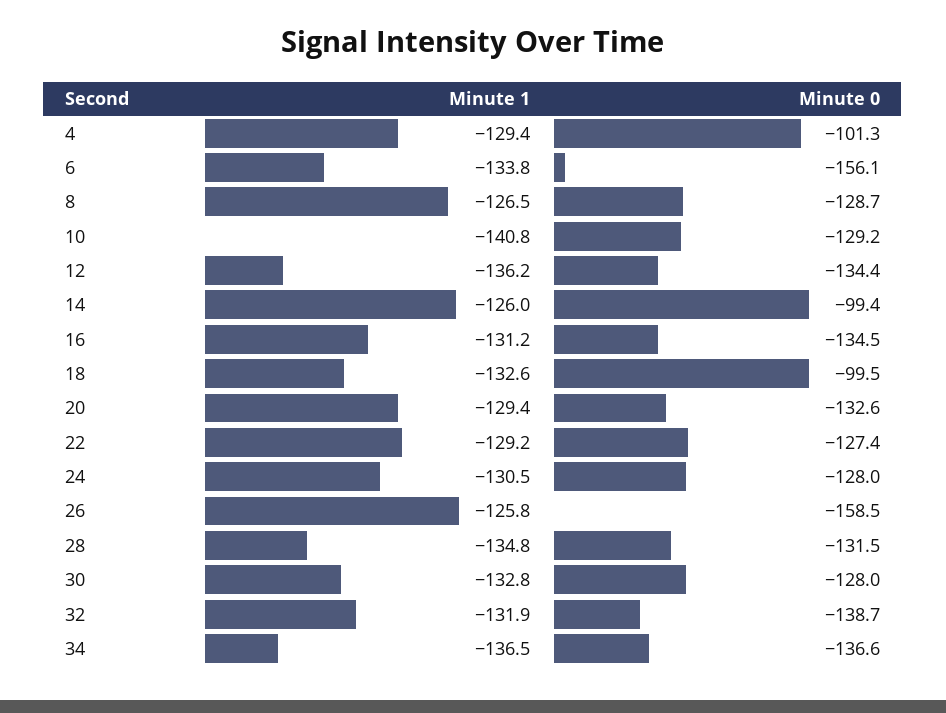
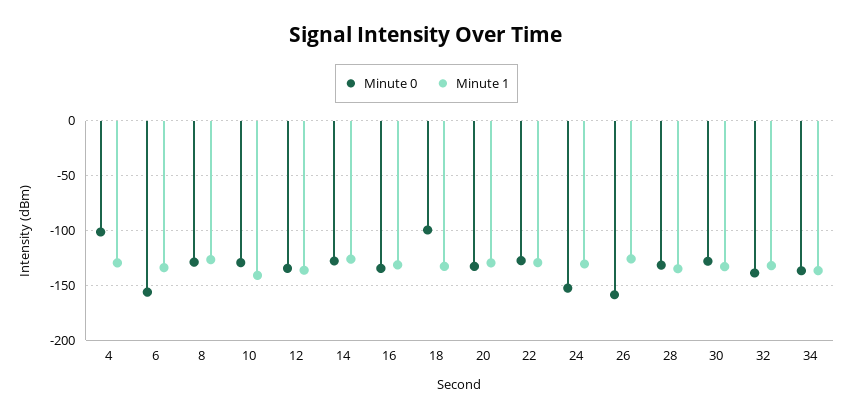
  {
    "Minute 1": {
      "4": -129.4,
      "6": -133.8,
      "8": -126.5,
      "10": -140.8,
      "12": -136.2,
      "14": -126,
      "16": -131.2,
      "18": -132.6,
      "20": -129.4,
      "22": -129.2,
      "24": -130.5,
      "26": -125.8,
      "28": -134.8,
      "30": -132.8,
      "32": -131.9,
      "34": -136.5
    },
    "Minute 0": {
      "4": -101.3,
      "6": -156.1,
      "8": -128.7,
      "10": -129.2,
      "12": -134.4,
-     "14": -99.4,
+     "14": -130,
      "16": -134.5,
      "18": -99.5,
      "20": -132.6,
      "22": -127.4,
-     "24": -128,
+     "24": -150,
      "26": -158.5,
      "28": -131.5,
      "30": -128,
      "32": -138.7,
      "34": -136.6
    }
  }

